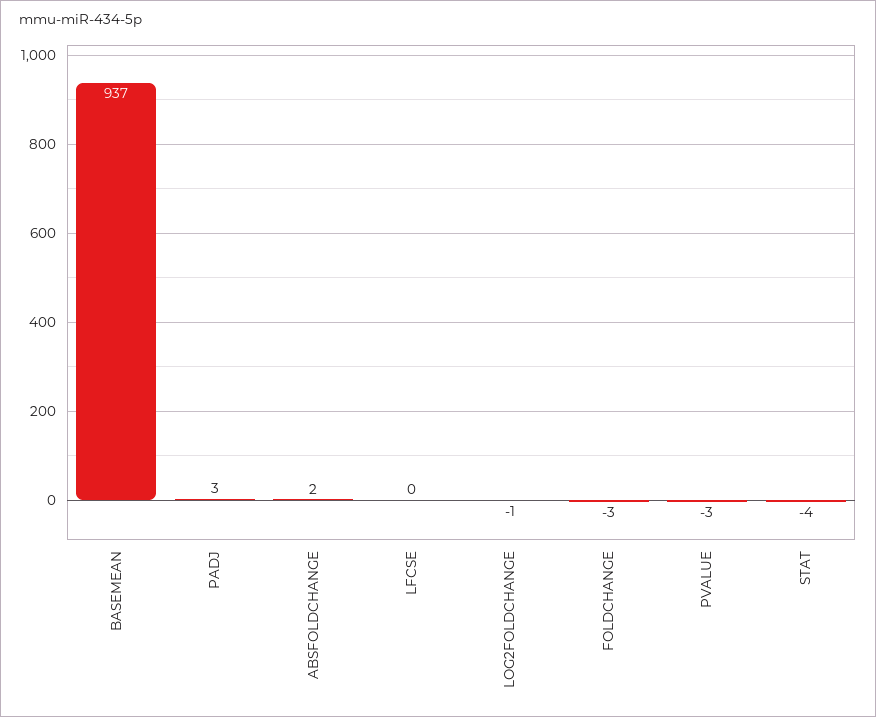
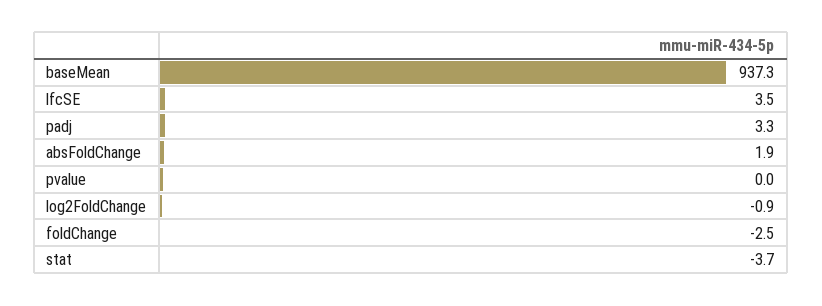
  {
    "BASEMEAN": 937.3,
    "PADJ": 3.3,
    "ABSFOLDCHANGE": 1.9,
-   "LFCSE": 0,
+   "LFCSE": 3.5,
    "LOG2FOLDCHANGE": -0.9,
    "FOLDCHANGE": -2.5,
-   "PVALUE": -3,
+   "PVALUE": 0,
    "STAT": -3.7
  }

